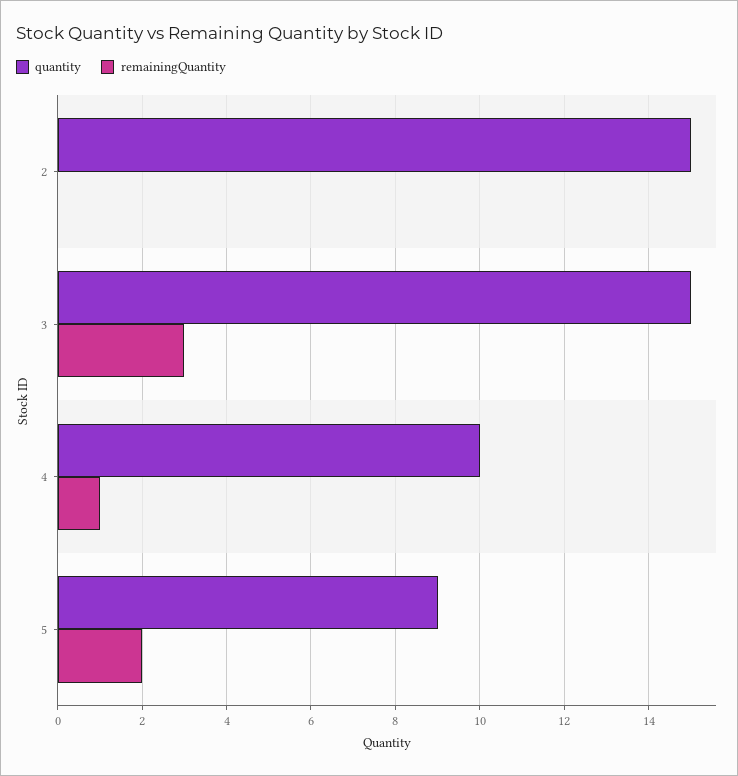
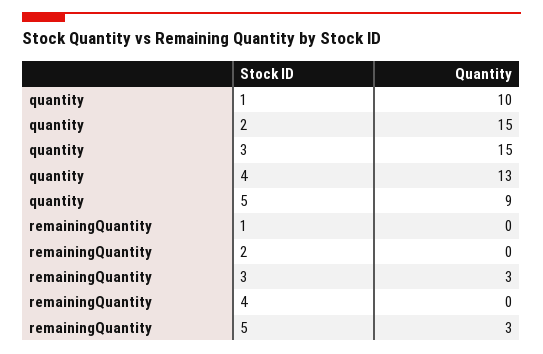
  {
    "quantity": {
      "2": 15,
      "3": 15,
-     "4": 10,
+     "4": 13,
-     "5": 9
+     "5": 9,
+     "1": 10
    },
    "remainingQuantity": {
      "2": 0,
      "3": 3,
-     "4": 1,
+     "4": 0,
-     "5": 2
+     "5": 3,
+     "1": 0
    }
  }

